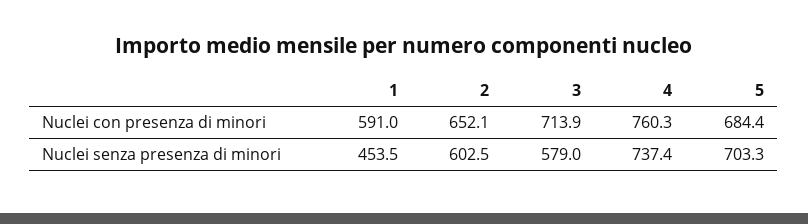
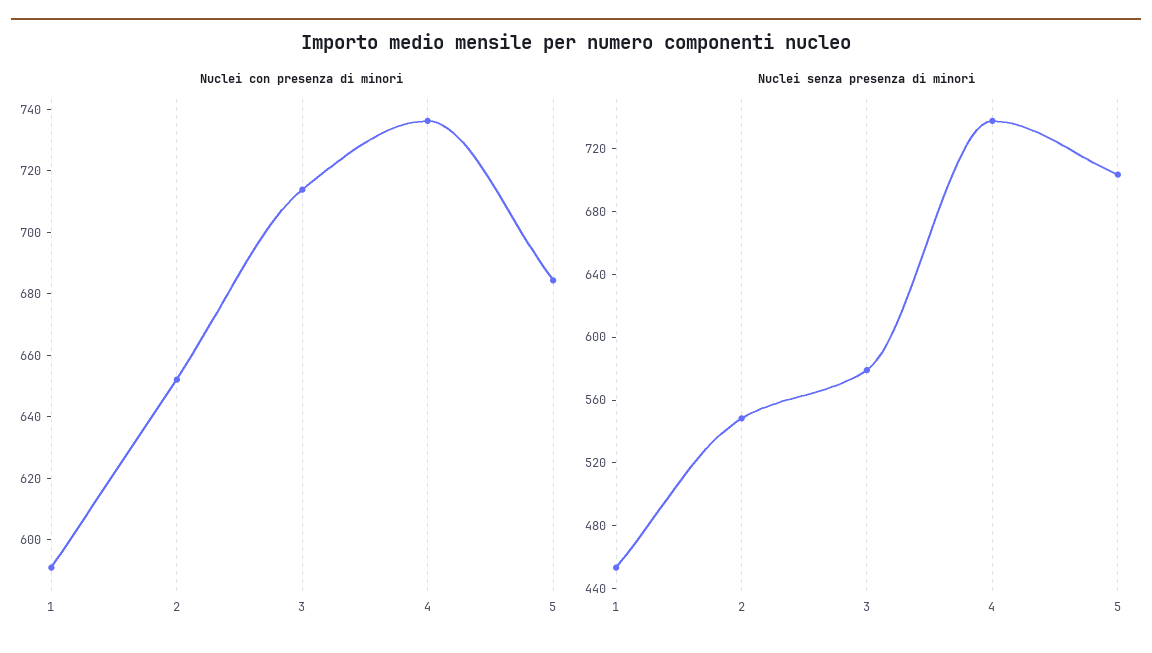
  {
    "Nuclei con presenza di minori": {
      "1": 591,
      "2": 652.1,
      "3": 713.9,
-     "4": 760.3,
+     "4": 735,
      "5": 684.4
    },
    "Nuclei senza presenza di minori": {
      "1": 453.5,
-     "2": 602.5,
+     "2": 550,
      "3": 579,
      "4": 737.4,
      "5": 703.3
    }
  }

